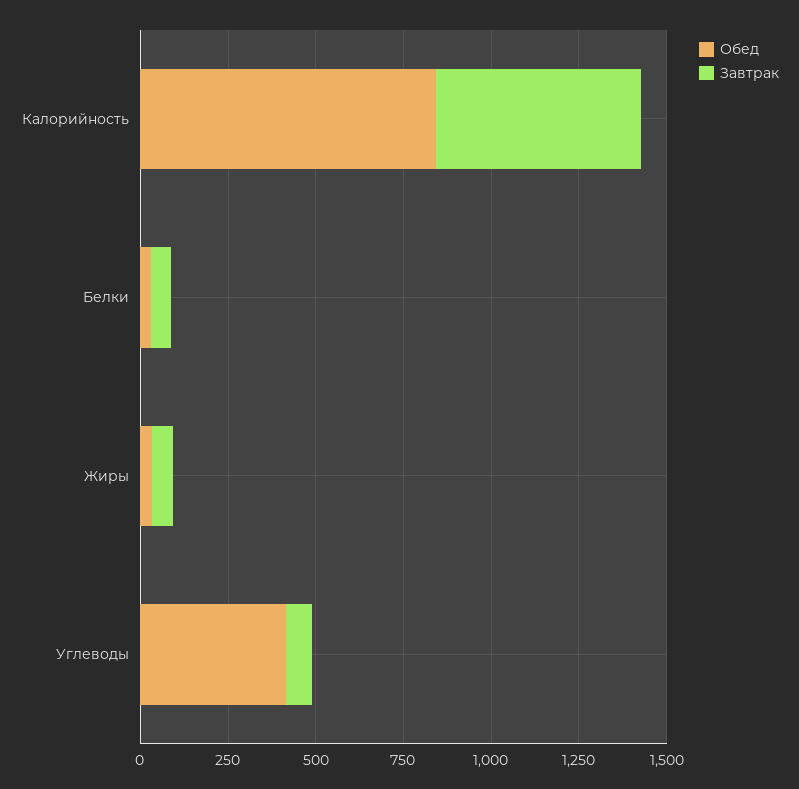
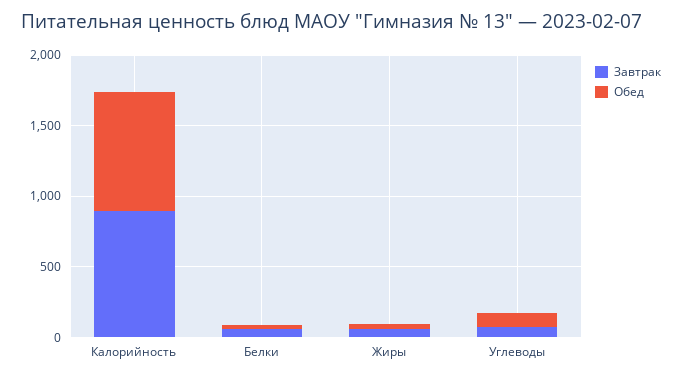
  {
    "Обед": {
      "Калорийность": 850,
      "Белки": 50,
      "Жиры": 50,
-     "Углеводы": 400
+     "Углеводы": 100
    },
    "Завтрак": {
-     "Калорийность": 600,
+     "Калорийность": 900,
      "Белки": 50,
      "Жиры": 50,
      "Углеводы": 50
    }
  }

